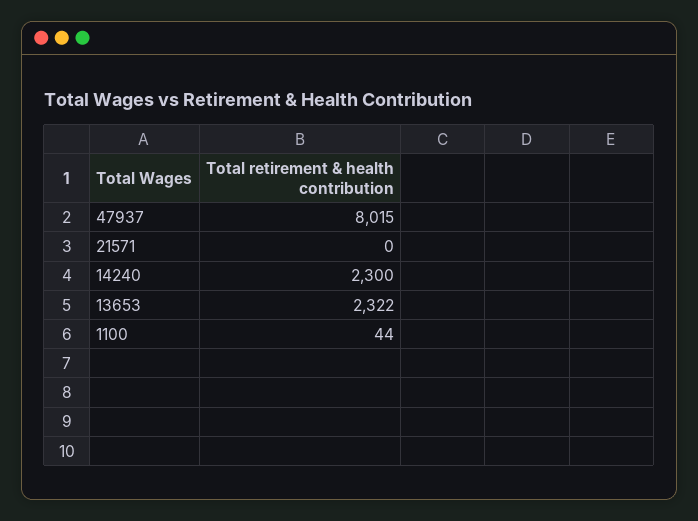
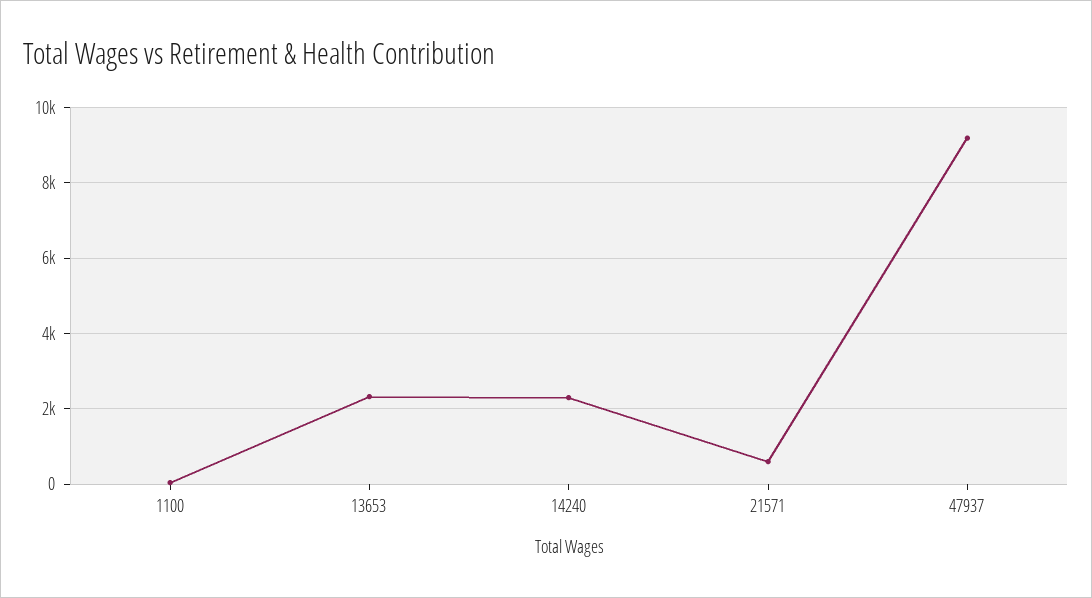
  {
-   "47937": 8015,
+   "47937": 9200,
-   "21571": 0,
+   "21571": 600,
    "14240": 2300,
    "13653": 2322,
    "1100": 44
  }

